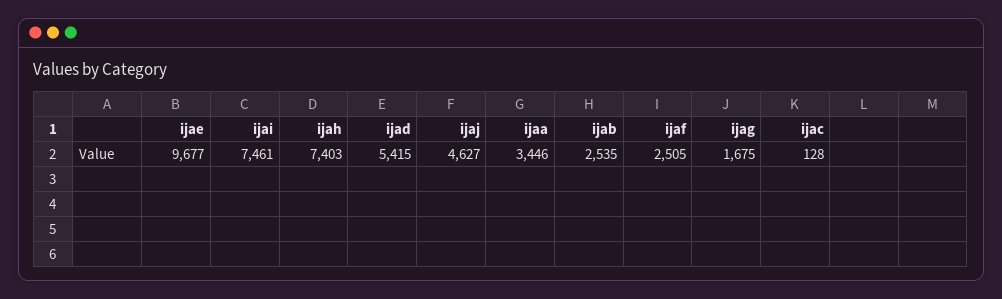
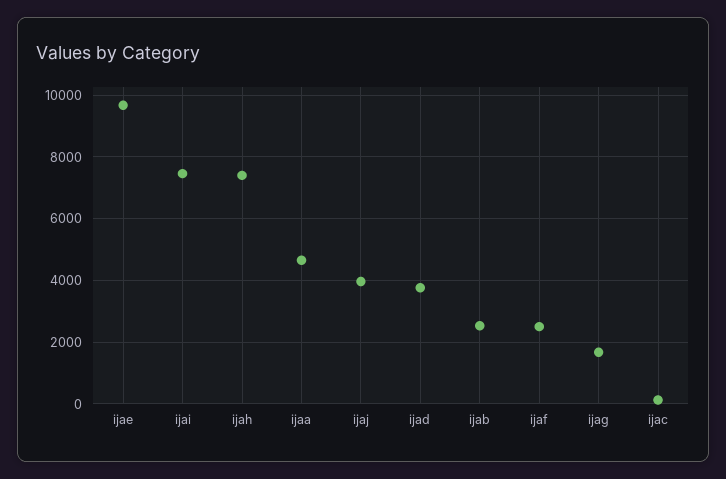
  {
    "ijae": 9677,
    "ijai": 7461,
    "ijah": 7403,
-   "ijad": 5415,
+   "ijad": 3800,
-   "ijaj": 4627,
+   "ijaj": 4000,
-   "ijaa": 3446,
+   "ijaa": 4600,
    "ijab": 2535,
    "ijaf": 2505,
    "ijag": 1675,
    "ijac": 128
  }

